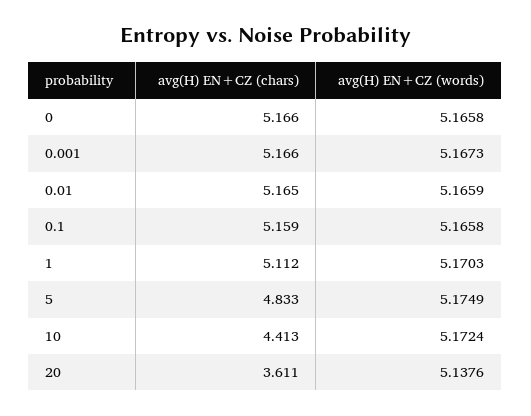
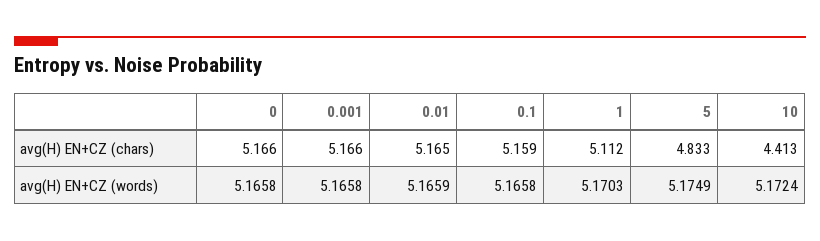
  {
    "avg(H) EN+CZ (chars)": {
      "0": 5.166,
      "0.001": 5.166,
      "0.01": 5.165,
      "0.1": 5.159,
      "1": 5.112,
      "5": 4.833,
-     "10": 4.413,
+     "10": 4.413
-     "20": 3.611
    },
    "avg(H) EN+CZ (words)": {
      "0": 5.1658,
-     "0.001": 5.1673,
+     "0.001": 5.1658,
      "0.01": 5.1659,
      "0.1": 5.1658,
      "1": 5.1703,
      "5": 5.1749,
-     "10": 5.1724,
+     "10": 5.1724
-     "20": 5.1376
    }
  }

